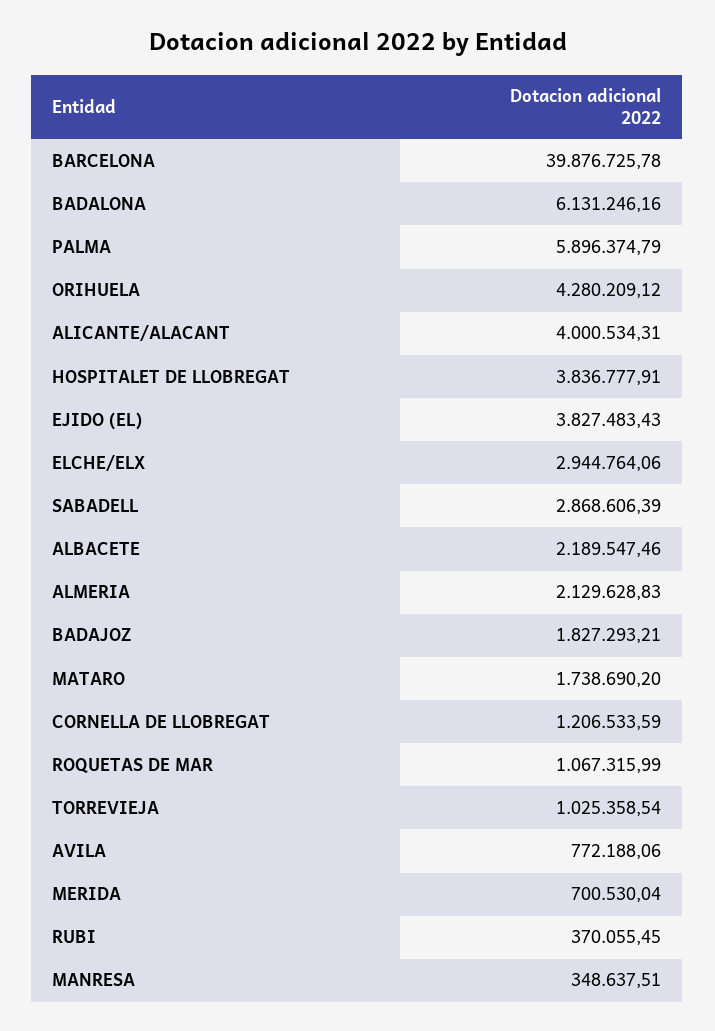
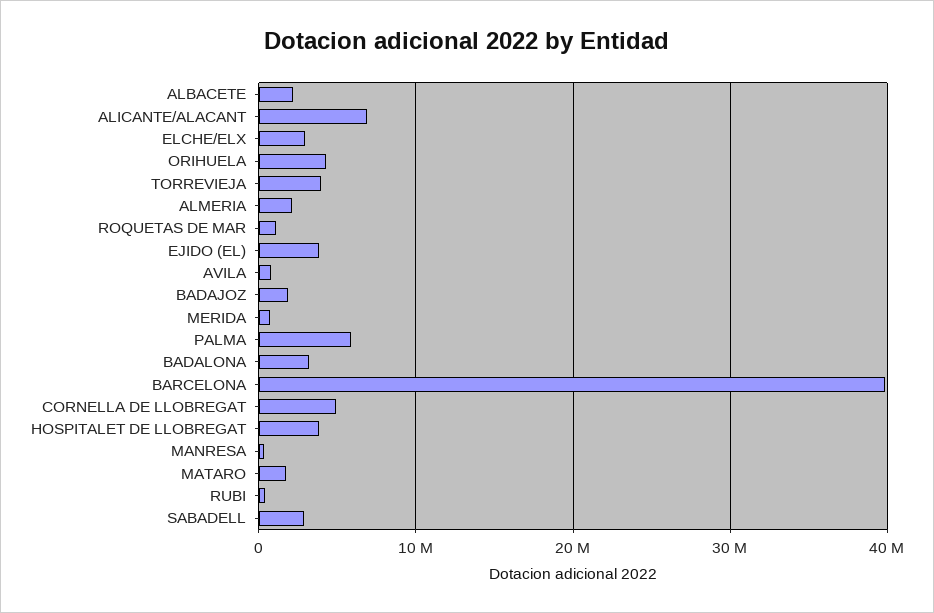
  {
    "BARCELONA": 39876725.78,
-   "BADALONA": 6131246.16,
+   "BADALONA": 3000000,
    "PALMA": 5896374.79,
    "ORIHUELA": 4280209.12,
-   "ALICANTE/ALACANT": 4000534.31,
+   "ALICANTE/ALACANT": 7000000,
    "HOSPITALET DE LLOBREGAT": 3836777.91,
    "EJIDO (EL)": 3827483.43,
    "ELCHE/ELX": 2944764.06,
    "SABADELL": 2868606.39,
    "ALBACETE": 2189547.46,
    "ALMERIA": 2129628.83,
    "BADAJOZ": 1827293.21,
    "MATARO": 1738690.2,
-   "CORNELLA DE LLOBREGAT": 1206533.59,
+   "CORNELLA DE LLOBREGAT": 5000000,
    "ROQUETAS DE MAR": 1067315.99,
-   "TORREVIEJA": 1025358.54,
+   "TORREVIEJA": 4000000,
    "AVILA": 772188.06,
    "MERIDA": 700530.04,
    "RUBI": 370055.45,
    "MANRESA": 348637.51
  }

